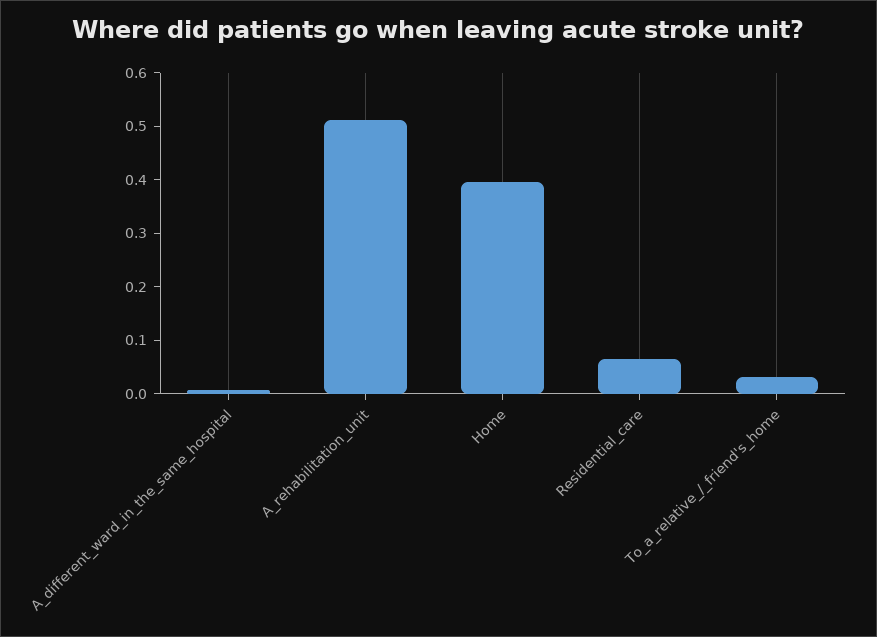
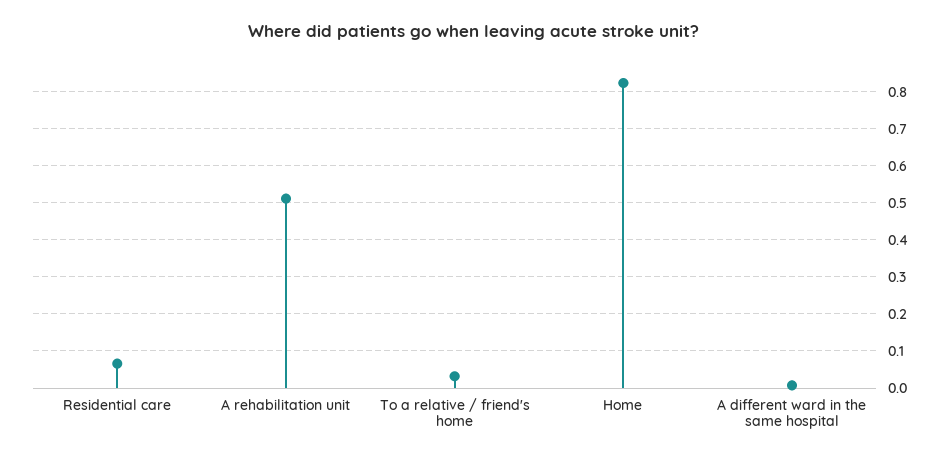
  {
    "A_different_ward_in_the_same_hospital": 0,
    "A_rehabilitation_unit": 0.52,
-   "Home": 0.4,
+   "Home": 0.82,
    "Residential_care": 0.06,
    "To_a_relative_/_friend's_home": 0.04
  }

